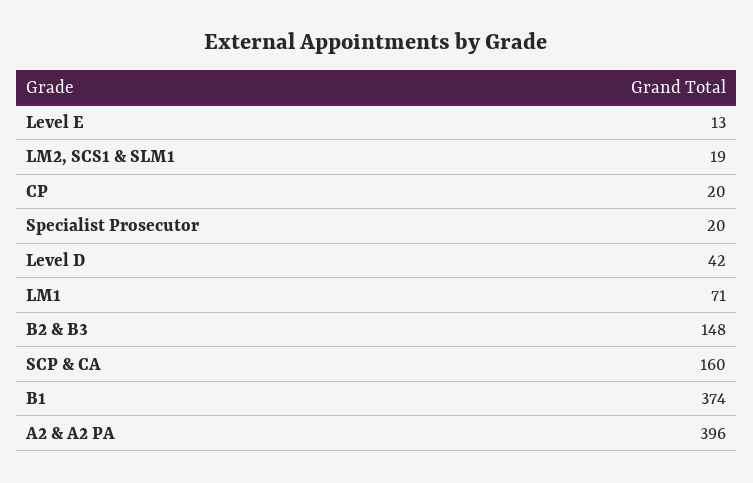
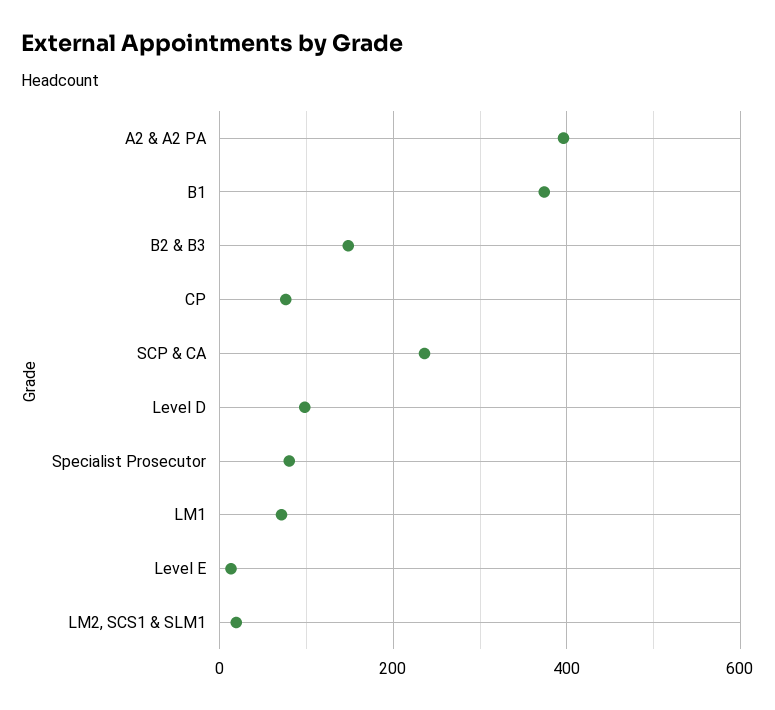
  {
    "Level E": 13,
    "LM2, SCS1 & SLM1": 19,
-   "CP": 20,
+   "CP": 80,
-   "Specialist Prosecutor": 20,
+   "Specialist Prosecutor": 80,
-   "Level D": 42,
+   "Level D": 100,
    "LM1": 71,
    "B2 & B3": 148,
-   "SCP & CA": 160,
+   "SCP & CA": 240,
    "B1": 374,
    "A2 & A2 PA": 396
  }

